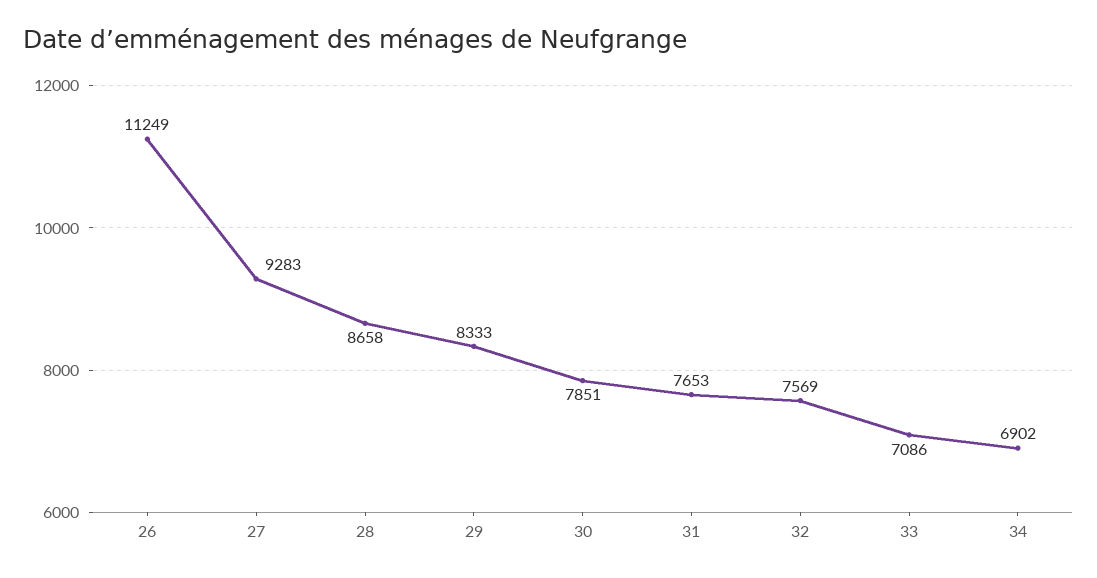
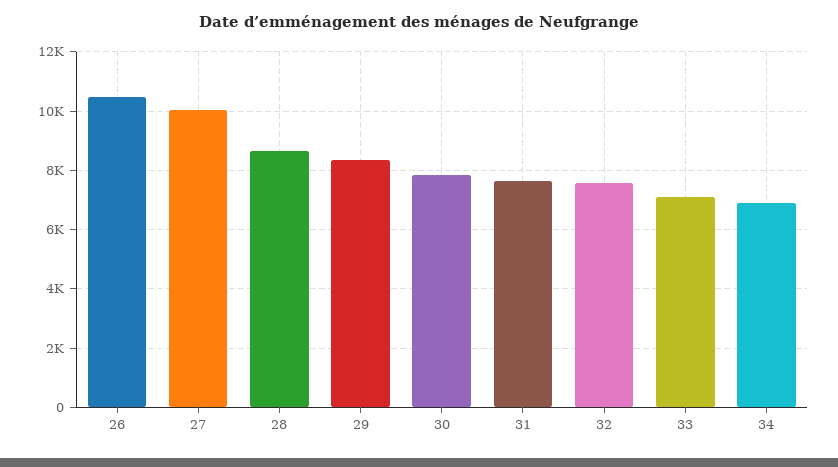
  {
-   "26": 11249,
+   "26": 10500,
-   "27": 9283,
+   "27": 10000,
    "28": 8658,
    "29": 8333,
    "30": 7851,
    "31": 7653,
    "32": 7569,
    "33": 7086,
    "34": 6902
  }

